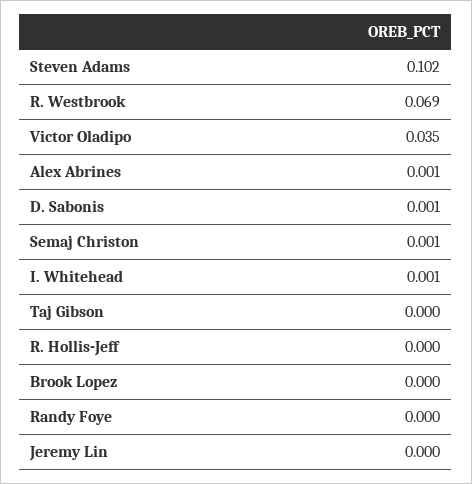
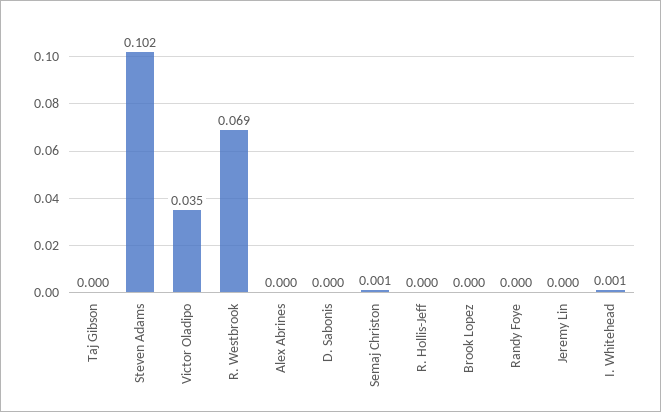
  {
    "Steven Adams": 0.102,
    "R. Westbrook": 0.069,
    "Victor Oladipo": 0.035,
-   "Alex Abrines": 0.001,
+   "Alex Abrines": 0,
-   "D. Sabonis": 0.001,
+   "D. Sabonis": 0,
    "Semaj Christon": 0.001,
    "I. Whitehead": 0.001,
    "Taj Gibson": 0,
    "R. Hollis-Jeff": 0,
    "Brook Lopez": 0,
    "Randy Foye": 0,
    "Jeremy Lin": 0
  }

